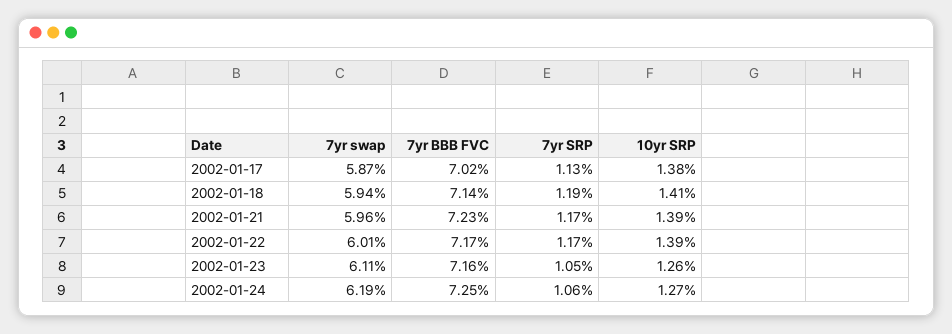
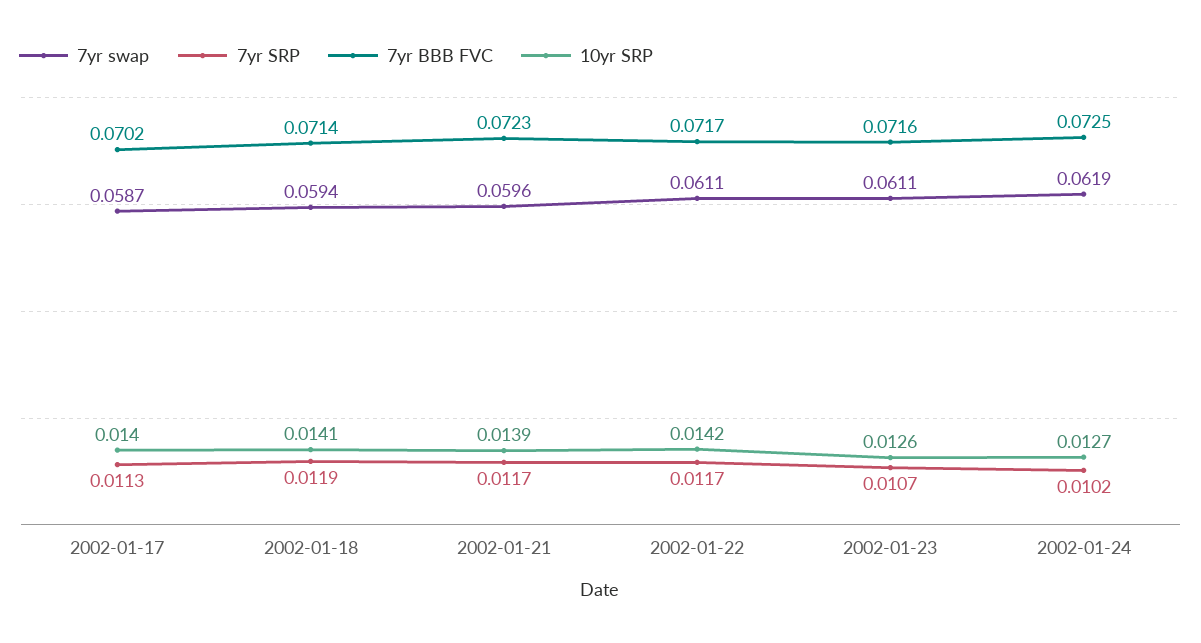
  {
    "7yr swap": {
      "2002-01-17": 0.0587,
      "2002-01-18": 0.0594,
      "2002-01-21": 0.0596,
-     "2002-01-22": 0.0601,
+     "2002-01-22": 0.0611,
      "2002-01-23": 0.0611,
      "2002-01-24": 0.0619
    },
    "7yr BBB FVC": {
      "2002-01-17": 0.0702,
      "2002-01-18": 0.0714,
      "2002-01-21": 0.0723,
      "2002-01-22": 0.0717,
      "2002-01-23": 0.0716,
      "2002-01-24": 0.0725
    },
    "7yr SRP": {
      "2002-01-17": 0.0113,
      "2002-01-18": 0.0119,
      "2002-01-21": 0.0117,
      "2002-01-22": 0.0117,
-     "2002-01-23": 0.0105,
+     "2002-01-23": 0.0107,
-     "2002-01-24": 0.0106
+     "2002-01-24": 0.0102
    },
    "10yr SRP": {
-     "2002-01-17": 0.0138,
+     "2002-01-17": 0.014,
      "2002-01-18": 0.0141,
      "2002-01-21": 0.0139,
-     "2002-01-22": 0.0139,
+     "2002-01-22": 0.0142,
      "2002-01-23": 0.0126,
      "2002-01-24": 0.0127
    }
  }

